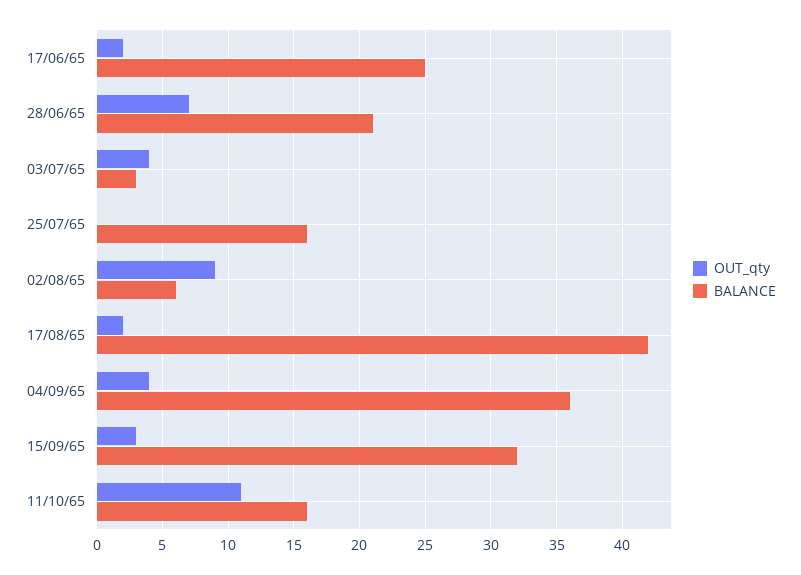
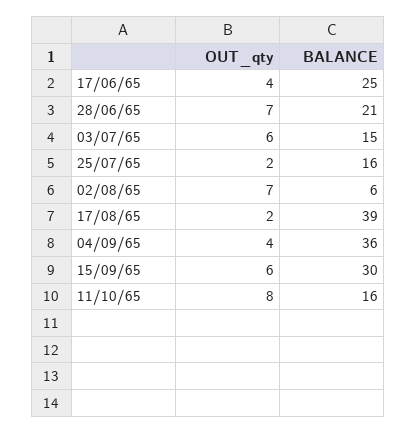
  {
    "OUT_qty": {
-     "17/06/65": 2,
+     "17/06/65": 4,
      "28/06/65": 7,
-     "03/07/65": 4,
+     "03/07/65": 6,
-     "25/07/65": 0,
+     "25/07/65": 2,
-     "02/08/65": 9,
+     "02/08/65": 7,
      "17/08/65": 2,
      "04/09/65": 4,
-     "15/09/65": 3,
+     "15/09/65": 6,
-     "11/10/65": 11
+     "11/10/65": 8
    },
    "BALANCE": {
      "17/06/65": 25,
      "28/06/65": 21,
-     "03/07/65": 3,
+     "03/07/65": 15,
      "25/07/65": 16,
      "02/08/65": 6,
-     "17/08/65": 42,
+     "17/08/65": 39,
      "04/09/65": 36,
-     "15/09/65": 32,
+     "15/09/65": 30,
      "11/10/65": 16
    }
  }

